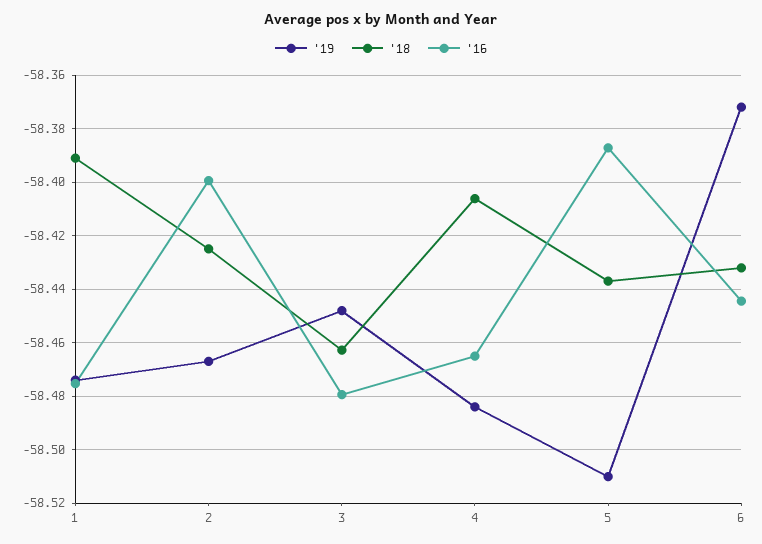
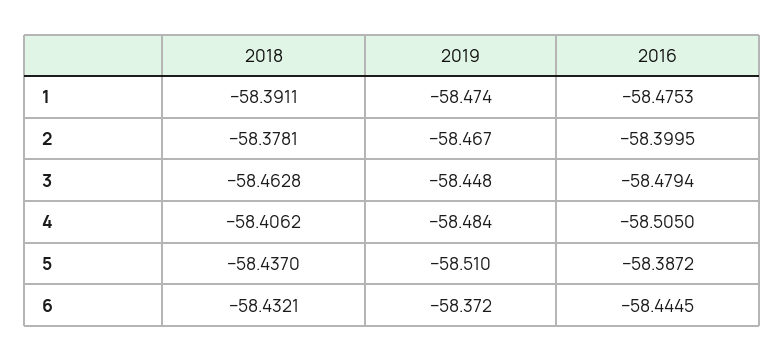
  {
    "'19": {
      "1": -58.474,
      "2": -58.467,
      "3": -58.448,
      "4": -58.484,
      "5": -58.51,
      "6": -58.372
    },
    "'18": {
      "1": -58.3911,
-     "2": -58.425,
+     "2": -58.3781,
      "3": -58.4628,
      "4": -58.4062,
      "5": -58.437,
      "6": -58.4321
    },
    "'16": {
      "1": -58.4753,
      "2": -58.3995,
      "3": -58.4794,
-     "4": -58.465,
+     "4": -58.505,
      "5": -58.3872,
      "6": -58.4445
    }
  }

